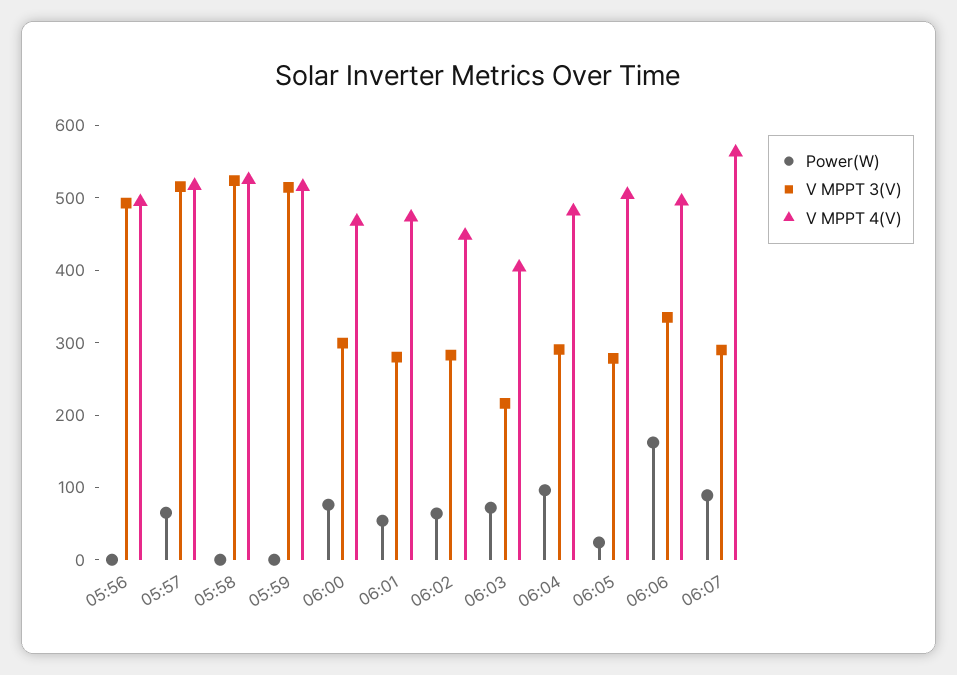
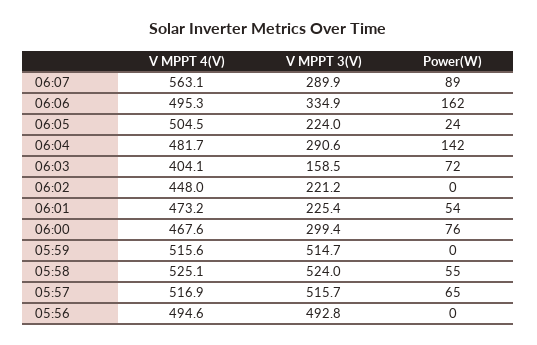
  {
    "Power(W)": {
      "05:56": 0,
      "05:57": 65,
-     "05:58": 0,
+     "05:58": 55,
      "05:59": 0,
      "06:00": 76,
      "06:01": 54,
-     "06:02": 60,
+     "06:02": 0,
      "06:03": 72,
-     "06:04": 100,
+     "06:04": 142,
      "06:05": 24,
      "06:06": 162,
      "06:07": 89
    },
    "V MPPT 3(V)": {
      "05:56": 492.8,
      "05:57": 515.7,
      "05:58": 524,
      "05:59": 514.7,
      "06:00": 299.4,
-     "06:01": 280,
+     "06:01": 225.4,
-     "06:02": 280,
+     "06:02": 221.2,
-     "06:03": 220,
+     "06:03": 158.5,
      "06:04": 290.6,
-     "06:05": 280,
+     "06:05": 224,
      "06:06": 334.9,
      "06:07": 289.9
    },
    "V MPPT 4(V)": {
      "05:56": 494.6,
      "05:57": 516.9,
      "05:58": 525.1,
      "05:59": 515.6,
      "06:00": 467.6,
      "06:01": 473.2,
      "06:02": 448,
      "06:03": 404.1,
      "06:04": 481.7,
      "06:05": 504.5,
      "06:06": 495.3,
      "06:07": 563.1
    }
  }

